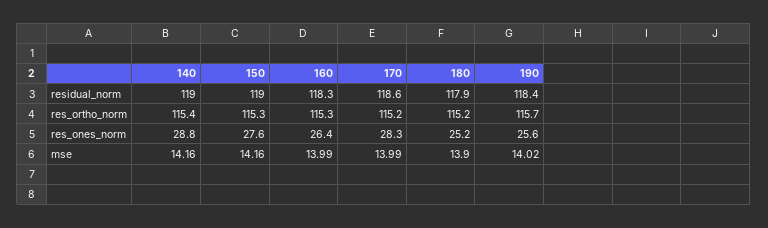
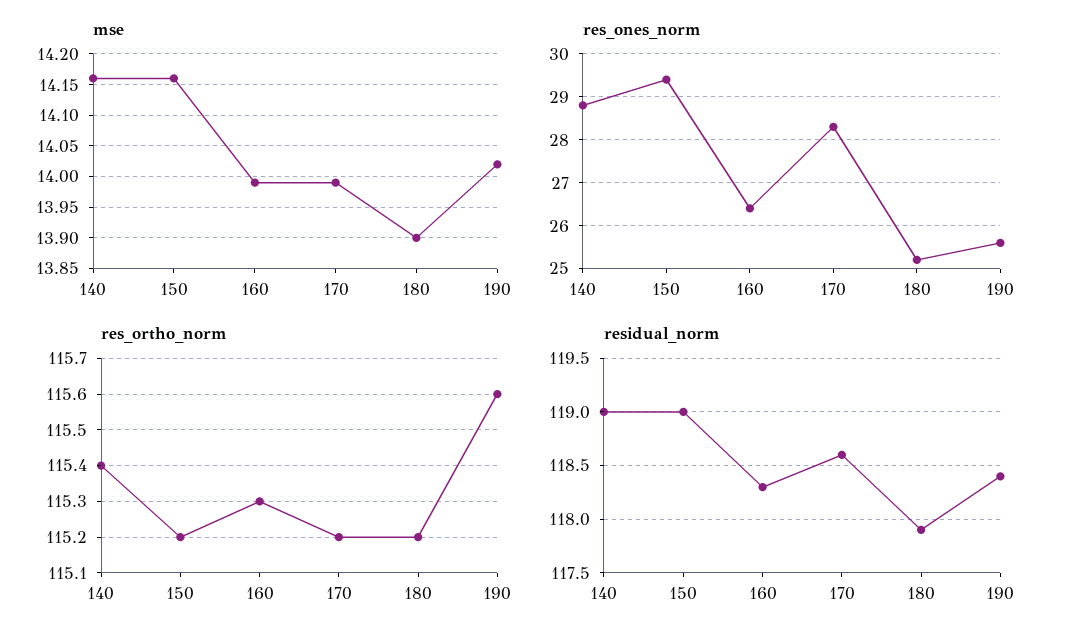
  {
    "residual_norm": {
      "140": 119,
      "150": 119,
      "160": 118.3,
      "170": 118.6,
      "180": 117.9,
      "190": 118.4
    },
    "res_ortho_norm": {
      "140": 115.4,
-     "150": 115.3,
+     "150": 115.2,
      "160": 115.3,
      "170": 115.2,
      "180": 115.2,
-     "190": 115.7
+     "190": 115.6
    },
    "res_ones_norm": {
      "140": 28.8,
-     "150": 27.6,
+     "150": 29.5,
      "160": 26.4,
      "170": 28.3,
      "180": 25.2,
      "190": 25.6
    },
    "mse": {
      "140": 14.16,
      "150": 14.16,
      "160": 13.99,
      "170": 13.99,
      "180": 13.9,
      "190": 14.02
    }
  }

